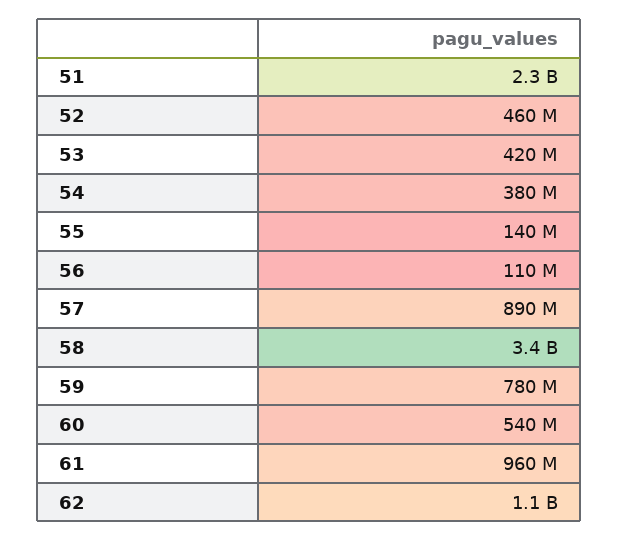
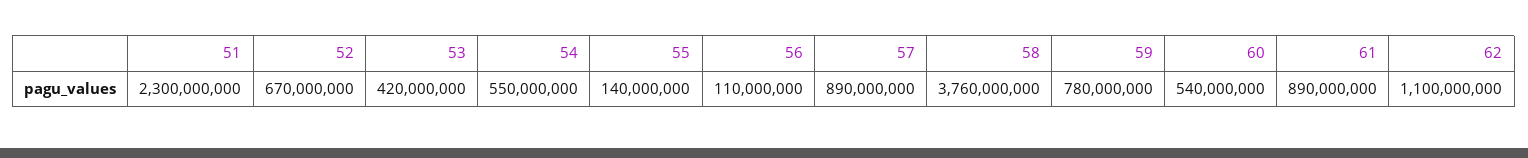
  {
    "51": 2300000000,
-   "52": 460000000,
+   "52": 670000000,
    "53": 420000000,
-   "54": 380000000,
+   "54": 550000000,
    "55": 140000000,
    "56": 110000000,
    "57": 890000000,
-   "58": 3400000000,
+   "58": 3760000000,
    "59": 780000000,
    "60": 540000000,
-   "61": 960000000,
+   "61": 890000000,
    "62": 1100000000
  }

